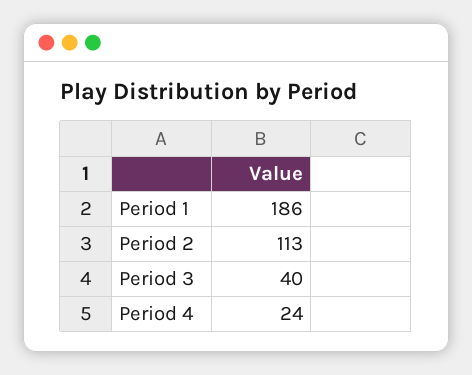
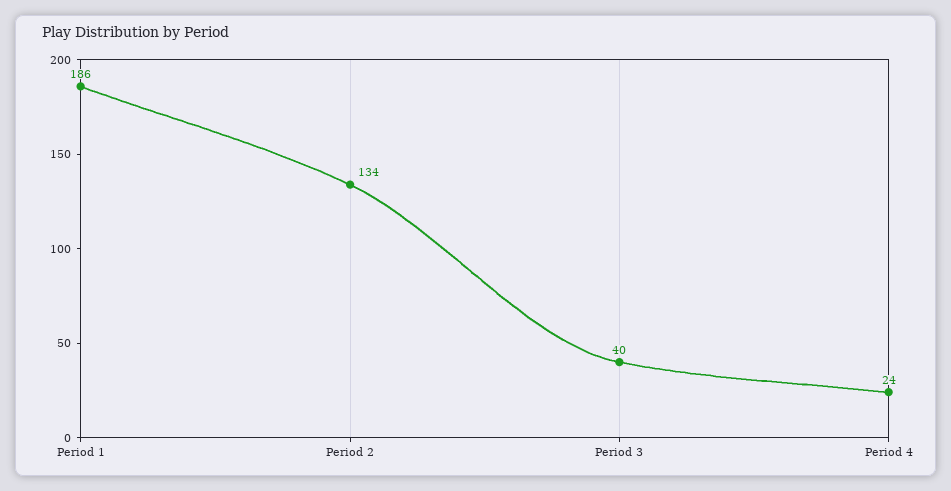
  {
    "Period 1": 186,
-   "Period 2": 113,
+   "Period 2": 134,
    "Period 3": 40,
    "Period 4": 24
  }

